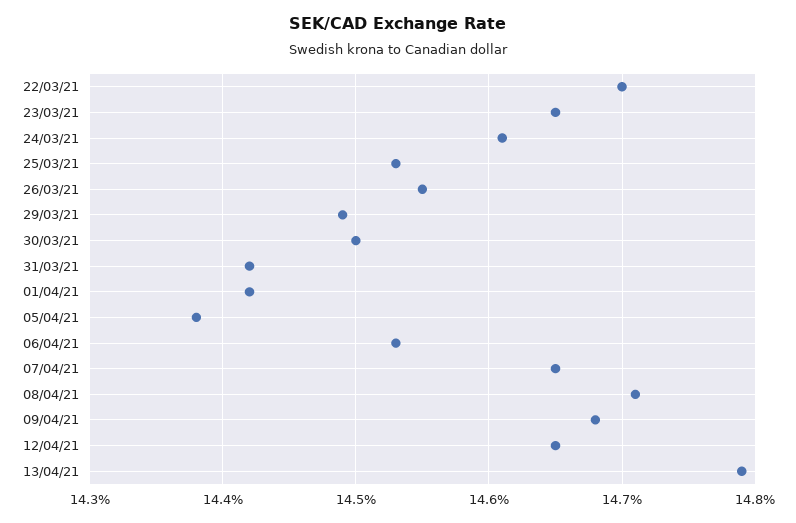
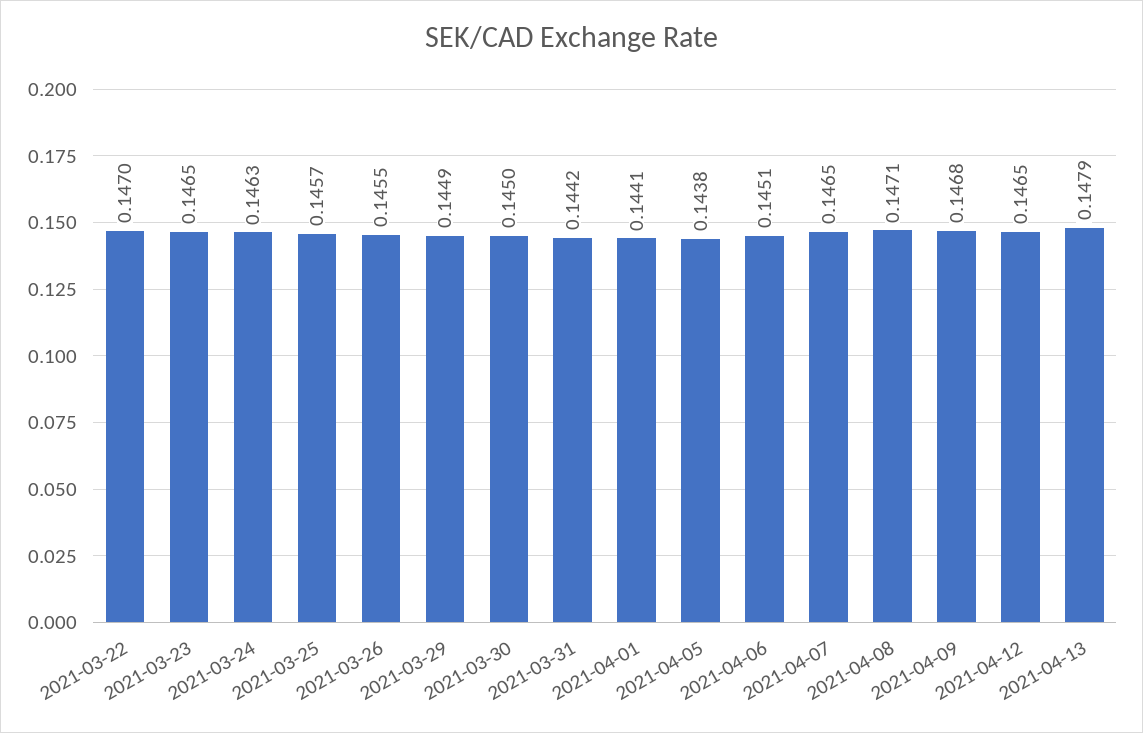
  {
    "22/03/21": 0.147,
    "23/03/21": 0.1465,
-   "24/03/21": 0.1461,
+   "24/03/21": 0.1463,
-   "25/03/21": 0.1453,
+   "25/03/21": 0.1457,
    "26/03/21": 0.1455,
    "29/03/21": 0.1449,
    "30/03/21": 0.145,
    "31/03/21": 0.1442,
-   "01/04/21": 0.1442,
+   "01/04/21": 0.1441,
    "05/04/21": 0.1438,
-   "06/04/21": 0.1453,
+   "06/04/21": 0.1451,
    "07/04/21": 0.1465,
    "08/04/21": 0.1471,
    "09/04/21": 0.1468,
    "12/04/21": 0.1465,
    "13/04/21": 0.1479
  }

